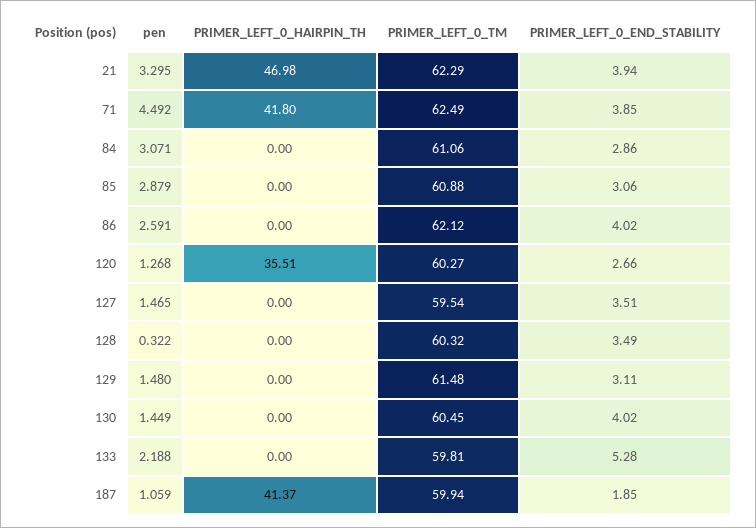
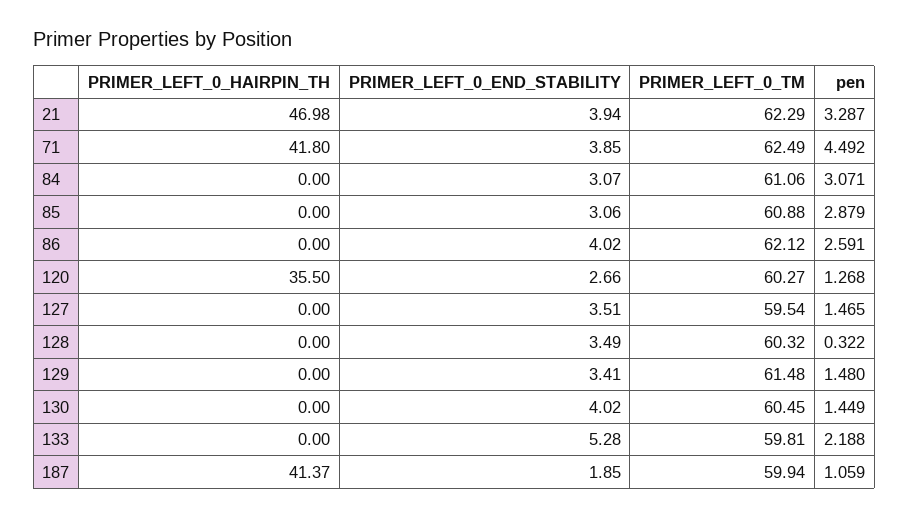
  {
    "pen": {
-     "21": 3.295,
+     "21": 3.287,
      "71": 4.492,
      "84": 3.071,
      "85": 2.879,
      "86": 2.591,
      "120": 1.268,
      "127": 1.465,
      "128": 0.322,
      "129": 1.48,
      "130": 1.449,
      "133": 2.188,
      "187": 1.059
    },
    "PRIMER_LEFT_0_HAIRPIN_TH": {
      "21": 46.98,
      "71": 41.8,
      "84": 0,
      "85": 0,
      "86": 0,
-     "120": 35.51,
+     "120": 35.5,
      "127": 0,
      "128": 0,
      "129": 0,
      "130": 0,
      "133": 0,
      "187": 41.37
    },
    "PRIMER_LEFT_0_TM": {
      "21": 62.29,
      "71": 62.49,
      "84": 61.06,
      "85": 60.88,
      "86": 62.12,
      "120": 60.27,
      "127": 59.54,
      "128": 60.32,
      "129": 61.48,
      "130": 60.45,
      "133": 59.81,
      "187": 59.94
    },
    "PRIMER_LEFT_0_END_STABILITY": {
      "21": 3.94,
      "71": 3.85,
-     "84": 2.86,
+     "84": 3.07,
      "85": 3.06,
      "86": 4.02,
      "120": 2.66,
      "127": 3.51,
      "128": 3.49,
-     "129": 3.11,
+     "129": 3.41,
      "130": 4.02,
      "133": 5.28,
      "187": 1.85
    }
  }

